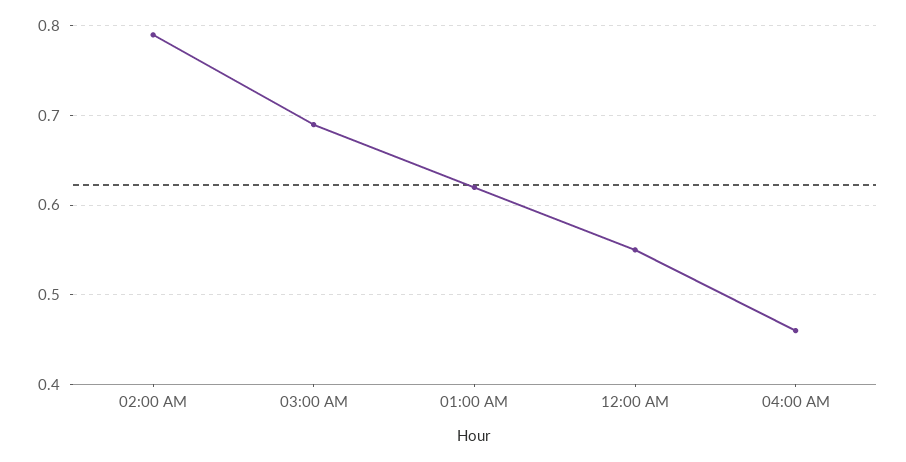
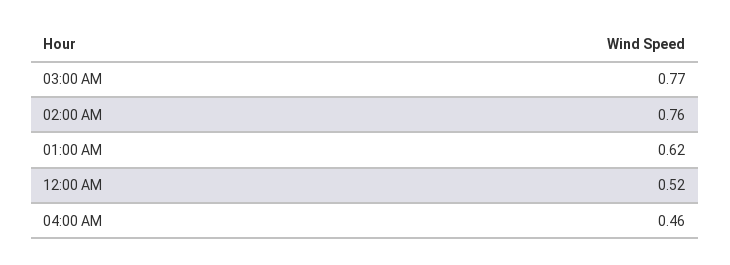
  {
-   "02:00 AM": 0.79,
+   "02:00 AM": 0.76,
-   "03:00 AM": 0.69,
+   "03:00 AM": 0.77,
    "01:00 AM": 0.62,
-   "12:00 AM": 0.55,
+   "12:00 AM": 0.52,
    "04:00 AM": 0.46
  }

